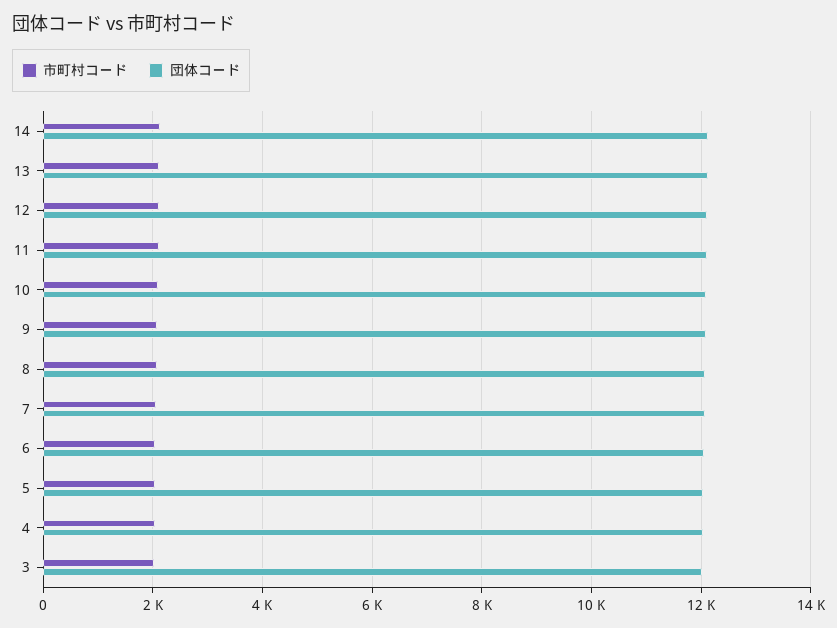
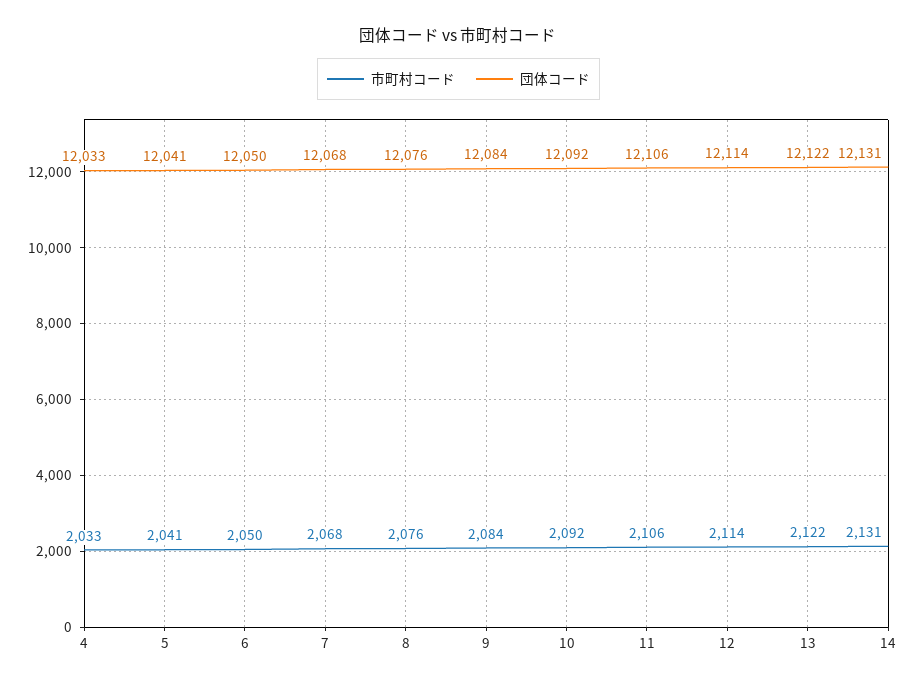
  {
    "市町村コード": {
      "14": 2131,
      "13": 2122,
      "12": 2114,
      "11": 2106,
      "10": 2092,
      "9": 2084,
      "8": 2076,
      "7": 2068,
      "6": 2050,
      "5": 2041,
-     "4": 2033,
+     "4": 2033
-     "3": 2000
    },
    "団体コード": {
      "14": 12131,
      "13": 12122,
      "12": 12114,
      "11": 12106,
      "10": 12092,
      "9": 12084,
      "8": 12076,
      "7": 12068,
      "6": 12050,
      "5": 12041,
-     "4": 12033,
+     "4": 12033
-     "3": 12000
    }
  }

